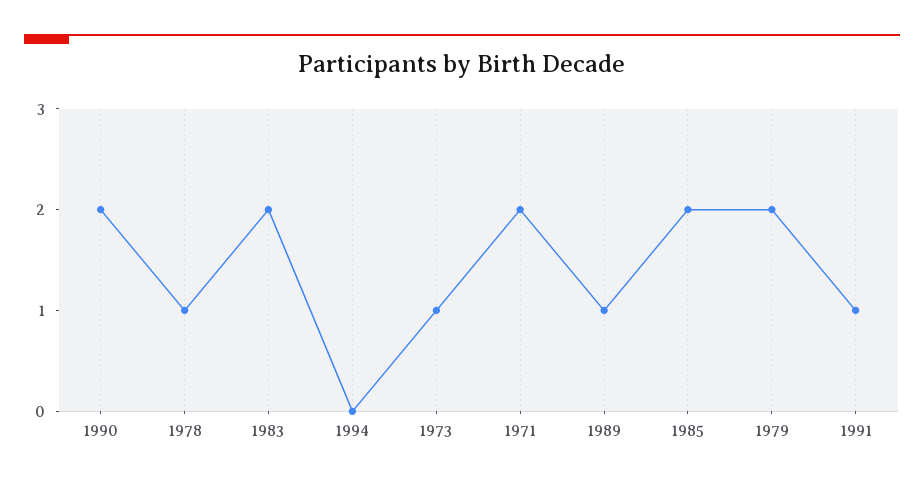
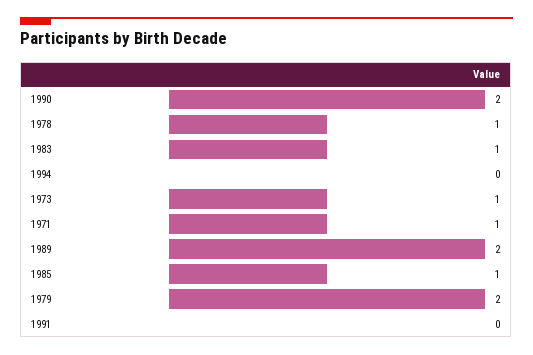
  {
    "1990": 2,
    "1978": 1,
-   "1983": 2,
+   "1983": 1,
    "1994": 0,
    "1973": 1,
-   "1971": 2,
+   "1971": 1,
-   "1989": 1,
+   "1989": 2,
-   "1985": 2,
+   "1985": 1,
    "1979": 2,
-   "1991": 1
+   "1991": 0
  }

